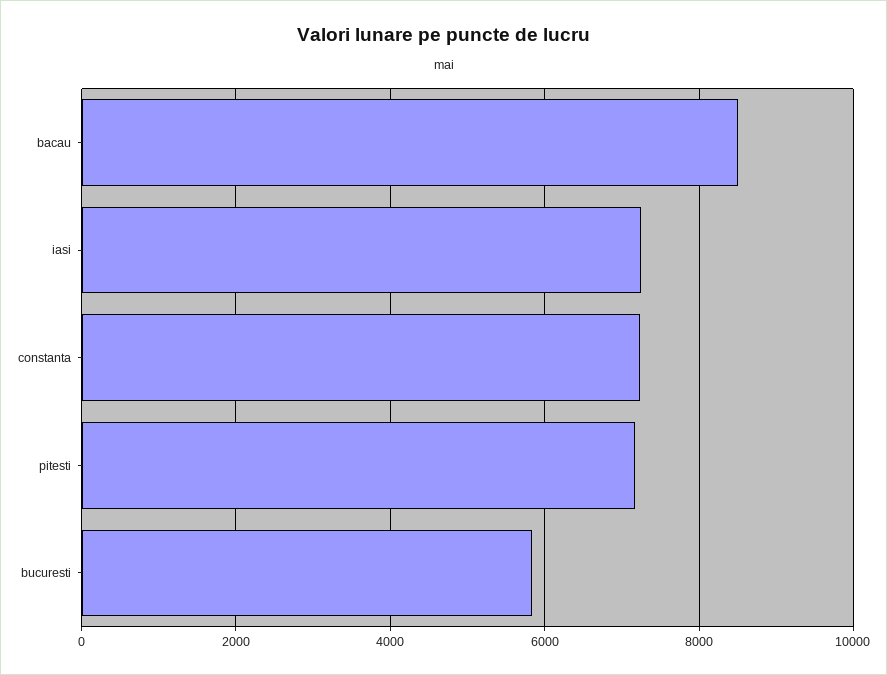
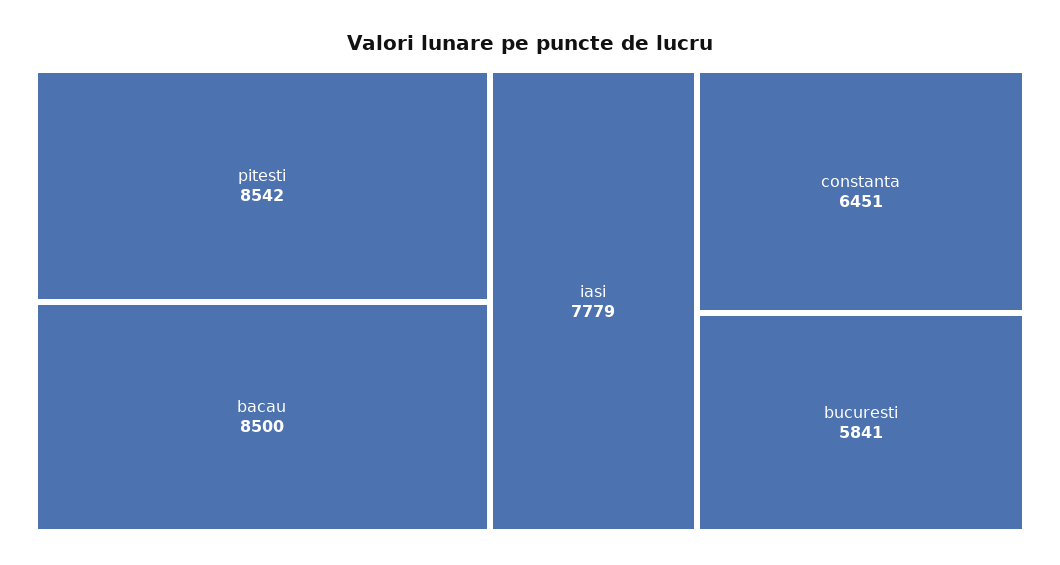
  {
    "bacau": 8500,
-   "iasi": 7200,
+   "iasi": 7779,
-   "constanta": 7200,
+   "constanta": 6451,
-   "pitesti": 7200,
+   "pitesti": 8542,
    "bucuresti": 5841
  }

